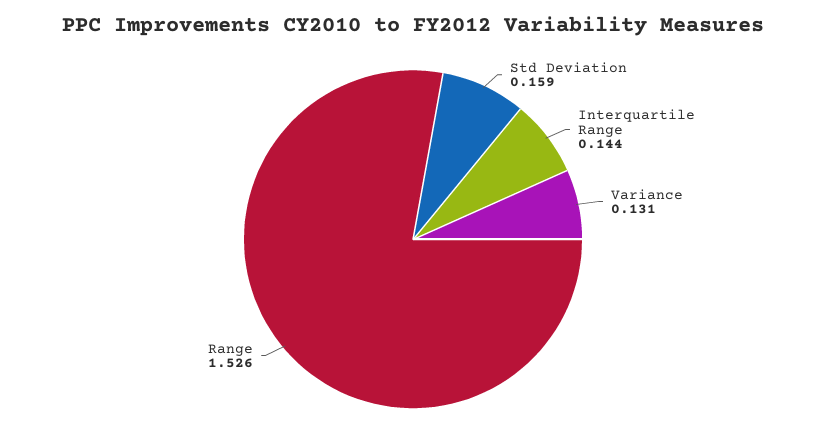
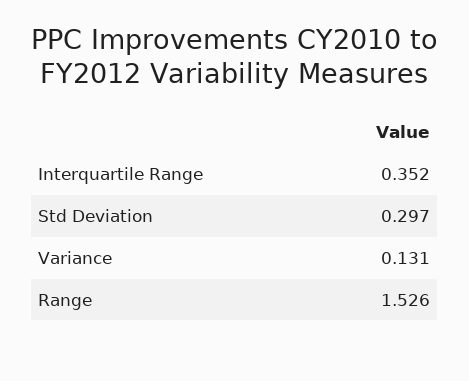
  {
-   "Std Deviation": 0.159,
+   "Std Deviation": 0.297,
-   "Interquartile Range": 0.144,
+   "Interquartile Range": 0.352,
    "Variance": 0.131,
    "Range": 1.526
  }

